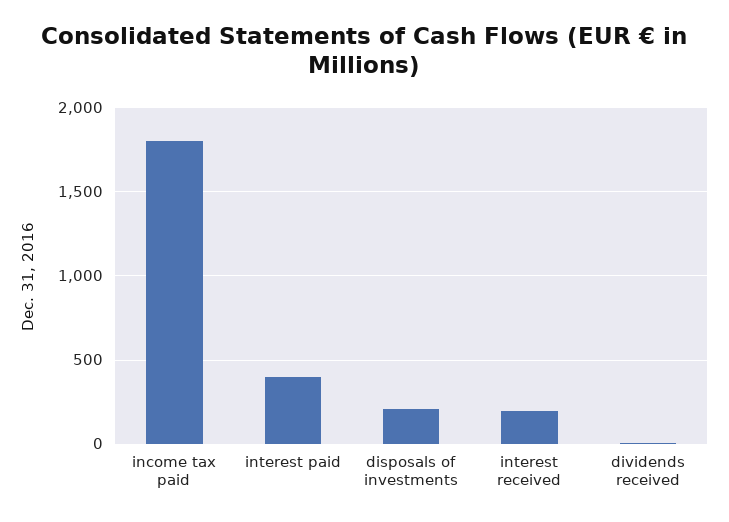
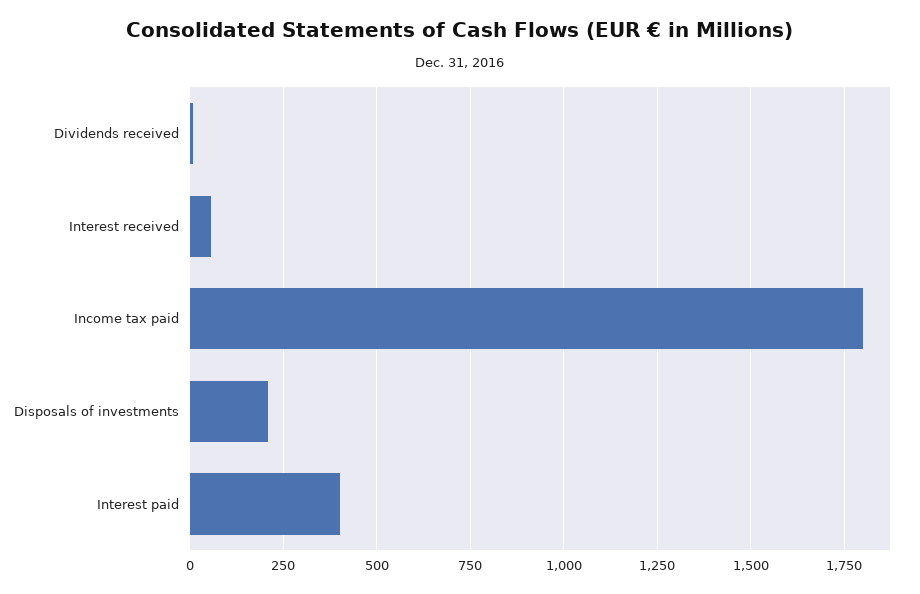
  {
    "income tax paid": 1800,
    "interest paid": 400,
    "disposals of investments": 200,
-   "interest received": 200,
+   "interest received": 50,
    "dividends received": 0
  }

